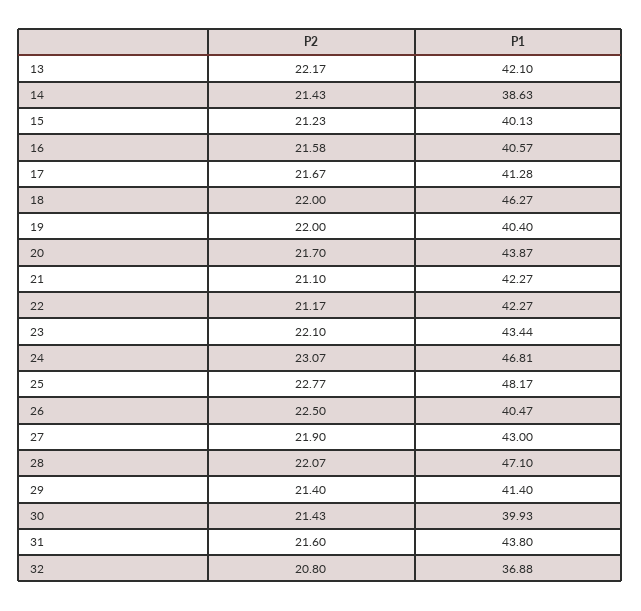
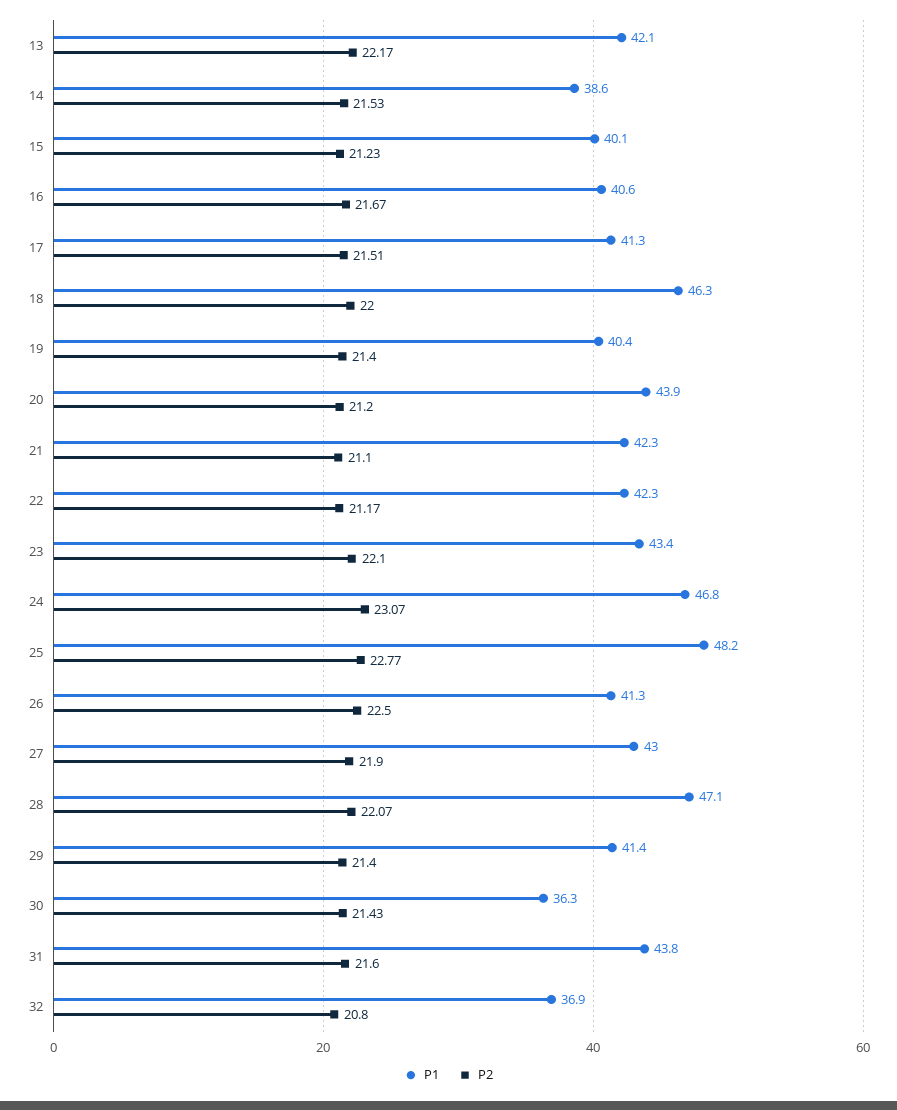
  {
    "P2": {
      "13": 22.17,
-     "14": 21.43,
+     "14": 21.53,
      "15": 21.23,
-     "16": 21.58,
+     "16": 21.67,
-     "17": 21.67,
+     "17": 21.51,
      "18": 22,
-     "19": 22,
+     "19": 21.4,
-     "20": 21.7,
+     "20": 21.2,
      "21": 21.1,
      "22": 21.17,
      "23": 22.1,
      "24": 23.07,
      "25": 22.77,
      "26": 22.5,
      "27": 21.9,
      "28": 22.07,
      "29": 21.4,
      "30": 21.43,
      "31": 21.6,
      "32": 20.8
    },
    "P1": {
      "13": 42.1,
      "14": 38.63,
      "15": 40.13,
      "16": 40.57,
      "17": 41.28,
      "18": 46.27,
      "19": 40.4,
      "20": 43.87,
      "21": 42.27,
      "22": 42.27,
      "23": 43.44,
      "24": 46.81,
      "25": 48.17,
-     "26": 40.47,
+     "26": 41.3,
      "27": 43,
      "28": 47.1,
      "29": 41.4,
-     "30": 39.93,
+     "30": 36.3,
      "31": 43.8,
      "32": 36.88
    }
  }

